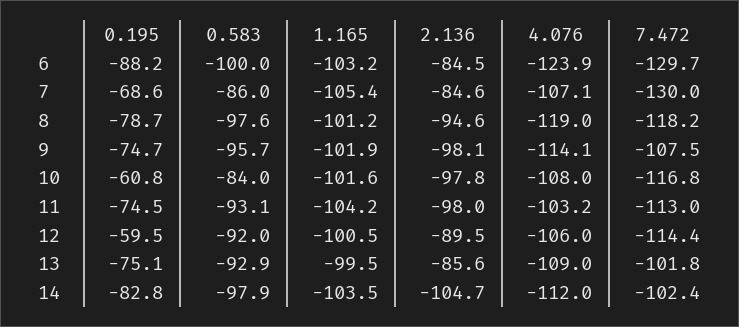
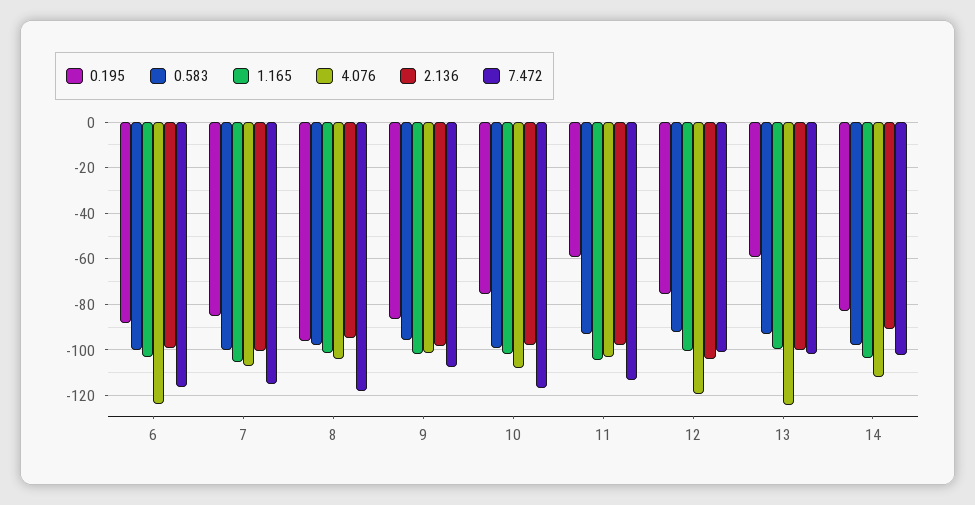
  {
    "0.195": {
      "6": -88.2,
-     "7": -68.6,
+     "7": -85,
-     "8": -78.7,
+     "8": -95,
-     "9": -74.7,
+     "9": -85,
-     "10": -60.8,
+     "10": -75,
-     "11": -74.5,
+     "11": -60,
-     "12": -59.5,
+     "12": -75,
-     "13": -75.1,
+     "13": -60,
      "14": -82.8
    },
    "0.583": {
      "6": -100,
-     "7": -86,
+     "7": -100,
      "8": -97.6,
      "9": -95.7,
-     "10": -84,
+     "10": -100,
      "11": -93.1,
      "12": -92,
      "13": -92.9,
      "14": -97.9
    },
    "1.165": {
      "6": -103.2,
      "7": -105.4,
      "8": -101.2,
      "9": -101.9,
      "10": -101.6,
      "11": -104.2,
      "12": -100.5,
      "13": -99.5,
      "14": -103.5
    },
    "2.136": {
-     "6": -84.5,
+     "6": -100,
-     "7": -84.6,
+     "7": -100,
      "8": -94.6,
      "9": -98.1,
      "10": -97.8,
      "11": -98,
-     "12": -89.5,
+     "12": -105,
-     "13": -85.6,
+     "13": -100,
-     "14": -104.7
+     "14": -90
    },
    "4.076": {
      "6": -123.9,
      "7": -107.1,
-     "8": -119,
+     "8": -105,
-     "9": -114.1,
+     "9": -100,
      "10": -108,
      "11": -103.2,
-     "12": -106,
+     "12": -120,
-     "13": -109,
+     "13": -125,
      "14": -112
    },
    "7.472": {
-     "6": -129.7,
+     "6": -115,
-     "7": -130,
+     "7": -115,
      "8": -118.2,
      "9": -107.5,
      "10": -116.8,
      "11": -113,
-     "12": -114.4,
+     "12": -100,
      "13": -101.8,
      "14": -102.4
    }
  }

